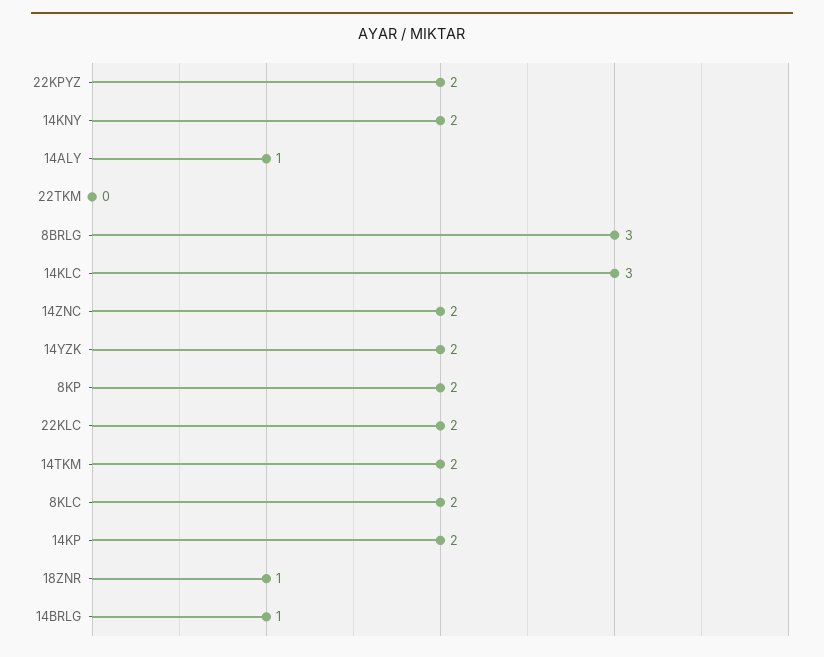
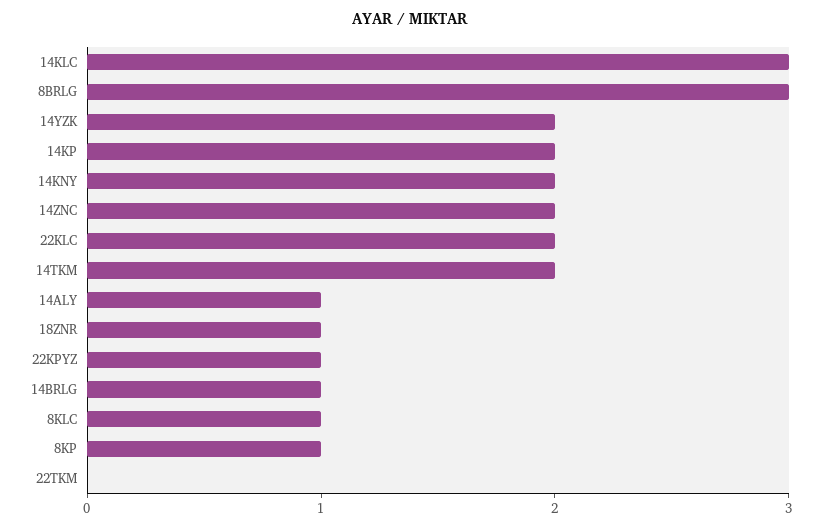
  {
-   "22KPYZ": 2,
+   "22KPYZ": 1,
    "14KNY": 2,
    "14ALY": 1,
    "22TKM": 0,
    "8BRLG": 3,
    "14KLC": 3,
    "14ZNC": 2,
    "14YZK": 2,
-   "8KP": 2,
+   "8KP": 1,
    "22KLC": 2,
    "14TKM": 2,
-   "8KLC": 2,
+   "8KLC": 1,
    "14KP": 2,
    "18ZNR": 1,
    "14BRLG": 1
  }

